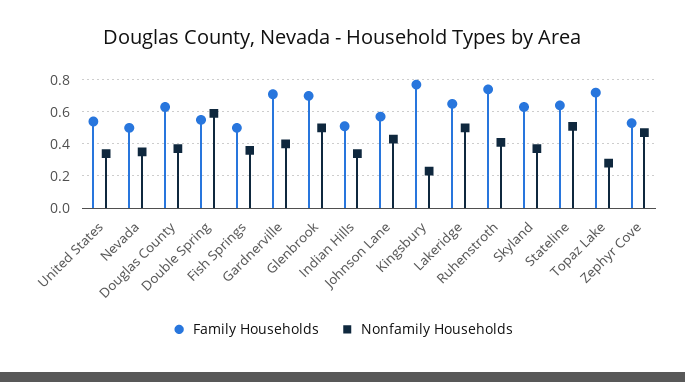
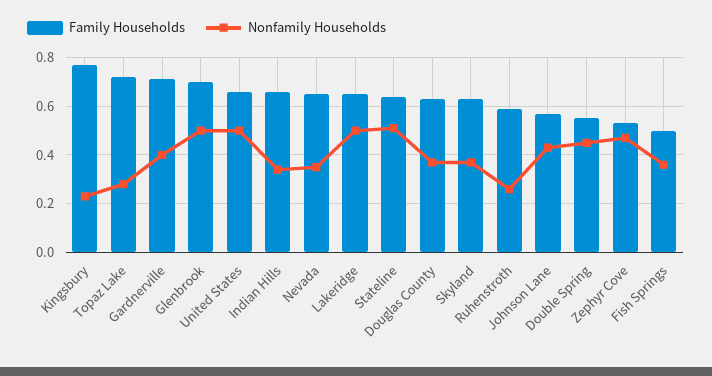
  {
    "Family Households": {
-     "United States": 0.55,
+     "United States": 0.65,
-     "Nevada": 0.5,
+     "Nevada": 0.65,
      "Douglas County": 0.65,
      "Double Spring": 0.55,
      "Fish Springs": 0.5,
      "Gardnerville": 0.7,
      "Glenbrook": 0.7,
-     "Indian Hills": 0.5,
+     "Indian Hills": 0.65,
      "Johnson Lane": 0.55,
      "Kingsbury": 0.75,
      "Lakeridge": 0.65,
-     "Ruhenstroth": 0.75,
+     "Ruhenstroth": 0.6,
      "Skyland": 0.65,
      "Stateline": 0.65,
      "Topaz Lake": 0.7,
      "Zephyr Cove": 0.55
    },
    "Nonfamily Households": {
-     "United States": 0.35,
+     "United States": 0.5,
      "Nevada": 0.35,
      "Douglas County": 0.35,
-     "Double Spring": 0.6,
+     "Double Spring": 0.45,
      "Fish Springs": 0.35,
      "Gardnerville": 0.4,
      "Glenbrook": 0.5,
      "Indian Hills": 0.35,
      "Johnson Lane": 0.45,
      "Kingsbury": 0.25,
      "Lakeridge": 0.5,
-     "Ruhenstroth": 0.4,
+     "Ruhenstroth": 0.25,
      "Skyland": 0.35,
      "Stateline": 0.5,
      "Topaz Lake": 0.3,
      "Zephyr Cove": 0.45
    }
  }

